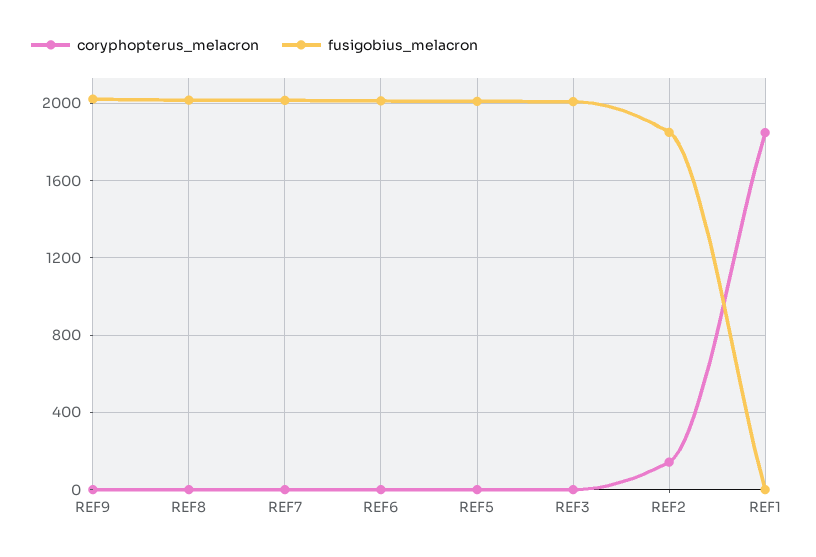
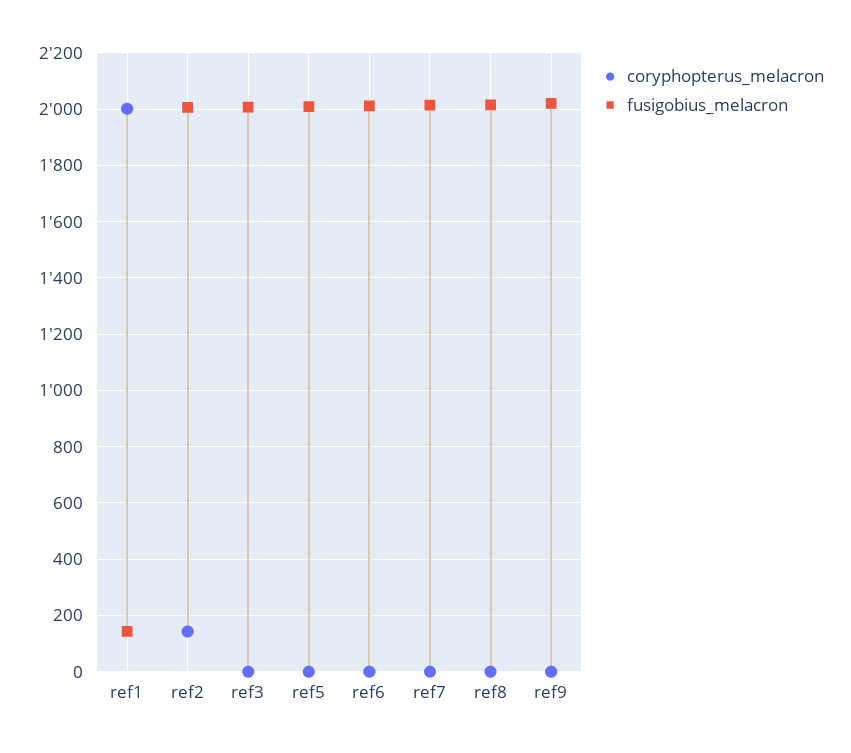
  {
    "coryphopterus_melacron": {
      "REF9": 0,
      "REF8": 0,
      "REF7": 0,
      "REF6": 0,
      "REF5": 0,
      "REF3": 0,
      "REF2": 150,
-     "REF1": 1850
+     "REF1": 2000
    },
    "fusigobius_melacron": {
      "REF9": 2025,
      "REF8": 2025,
      "REF7": 2025,
      "REF6": 2000,
      "REF5": 2000,
      "REF3": 2000,
-     "REF2": 1850,
+     "REF2": 2000,
-     "REF1": 0
+     "REF1": 150
    }
  }

